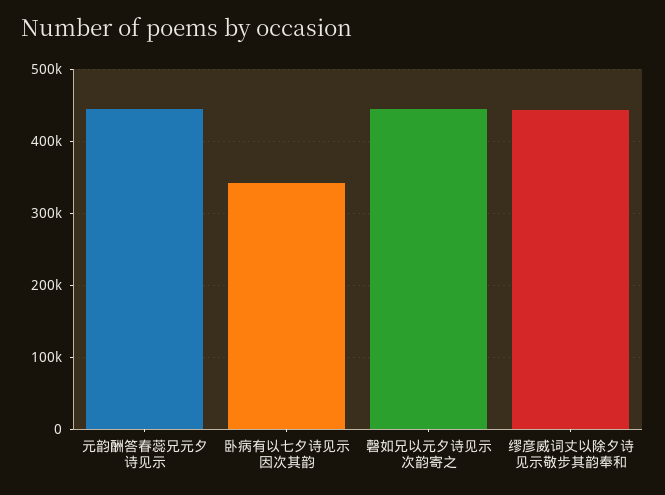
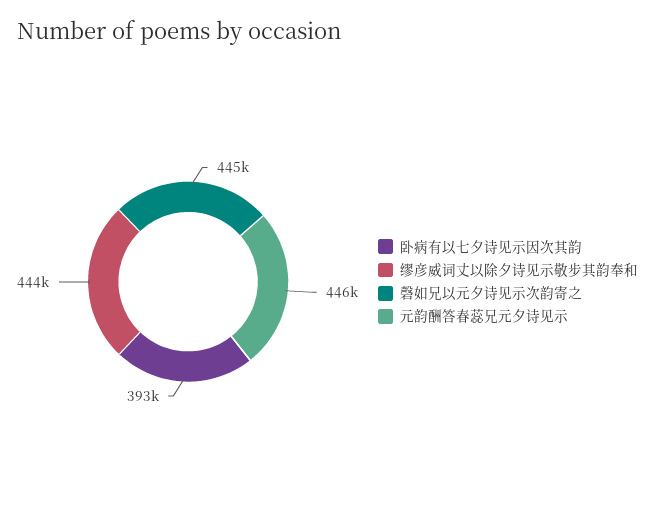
  {
    "元韵酬答春蕊兄元夕诗见示": 446000,
-   "卧病有以七夕诗见示因次其韵": 340000,
+   "卧病有以七夕诗见示因次其韵": 393000,
    "磬如兄以元夕诗见示次韵寄之": 445000,
    "缪彦威词丈以除夕诗见示敬步其韵奉和": 444000
  }

